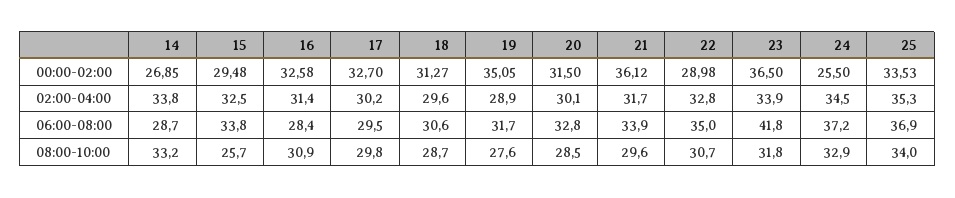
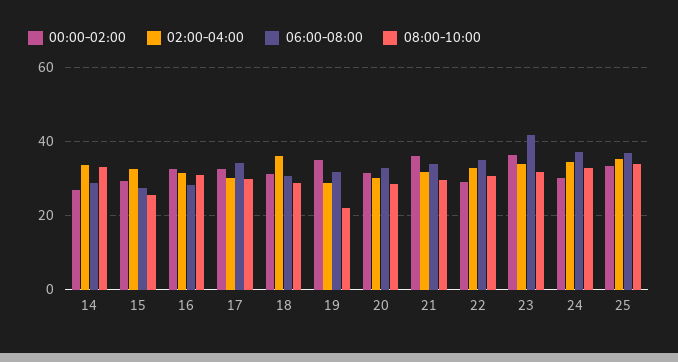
  {
    "00:00-02:00": {
      "14": 26.85,
      "15": 29.48,
      "16": 32.58,
      "17": 32.7,
      "18": 31.27,
      "19": 35.05,
      "20": 31.5,
      "21": 36.12,
      "22": 28.98,
      "23": 36.5,
-     "24": 25.5,
+     "24": 30,
      "25": 33.53
    },
    "02:00-04:00": {
      "14": 33.8,
      "15": 32.5,
      "16": 31.4,
      "17": 30.2,
-     "18": 29.6,
+     "18": 36,
      "19": 28.9,
      "20": 30.1,
      "21": 31.7,
      "22": 32.8,
      "23": 33.9,
      "24": 34.5,
      "25": 35.3
    },
    "06:00-08:00": {
      "14": 28.7,
-     "15": 33.8,
+     "15": 28,
      "16": 28.4,
-     "17": 29.5,
+     "17": 34,
      "18": 30.6,
      "19": 31.7,
      "20": 32.8,
      "21": 33.9,
      "22": 35,
      "23": 41.8,
      "24": 37.2,
      "25": 36.9
    },
    "08:00-10:00": {
      "14": 33.2,
      "15": 25.7,
      "16": 30.9,
      "17": 29.8,
      "18": 28.7,
-     "19": 27.6,
+     "19": 22,
      "20": 28.5,
      "21": 29.6,
      "22": 30.7,
      "23": 31.8,
      "24": 32.9,
      "25": 34
    }
  }

